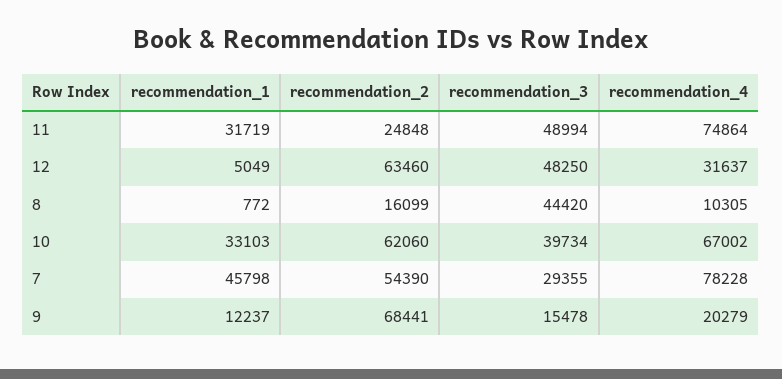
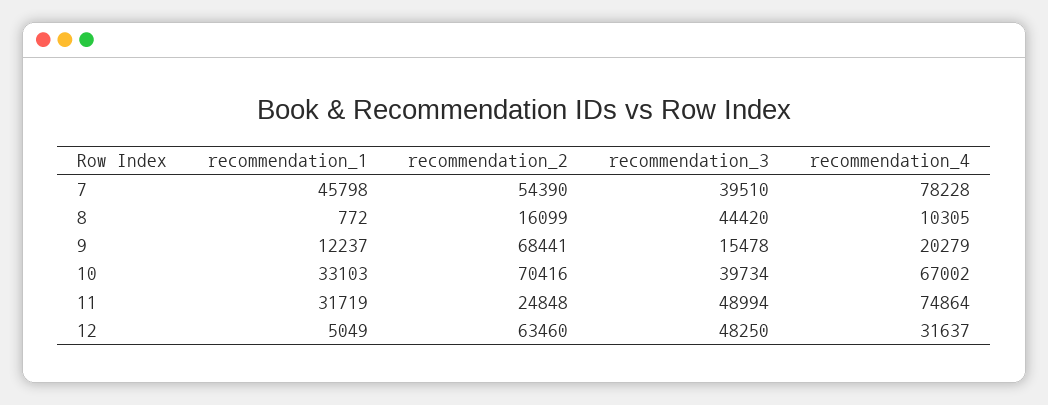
  {
    "recommendation_1": {
      "11": 31719,
      "12": 5049,
      "8": 772,
      "10": 33103,
      "7": 45798,
      "9": 12237
    },
    "recommendation_2": {
      "11": 24848,
      "12": 63460,
      "8": 16099,
-     "10": 62060,
+     "10": 70416,
      "7": 54390,
      "9": 68441
    },
    "recommendation_3": {
      "11": 48994,
      "12": 48250,
      "8": 44420,
      "10": 39734,
-     "7": 29355,
+     "7": 39510,
      "9": 15478
    },
    "recommendation_4": {
      "11": 74864,
      "12": 31637,
      "8": 10305,
      "10": 67002,
      "7": 78228,
      "9": 20279
    }
  }

